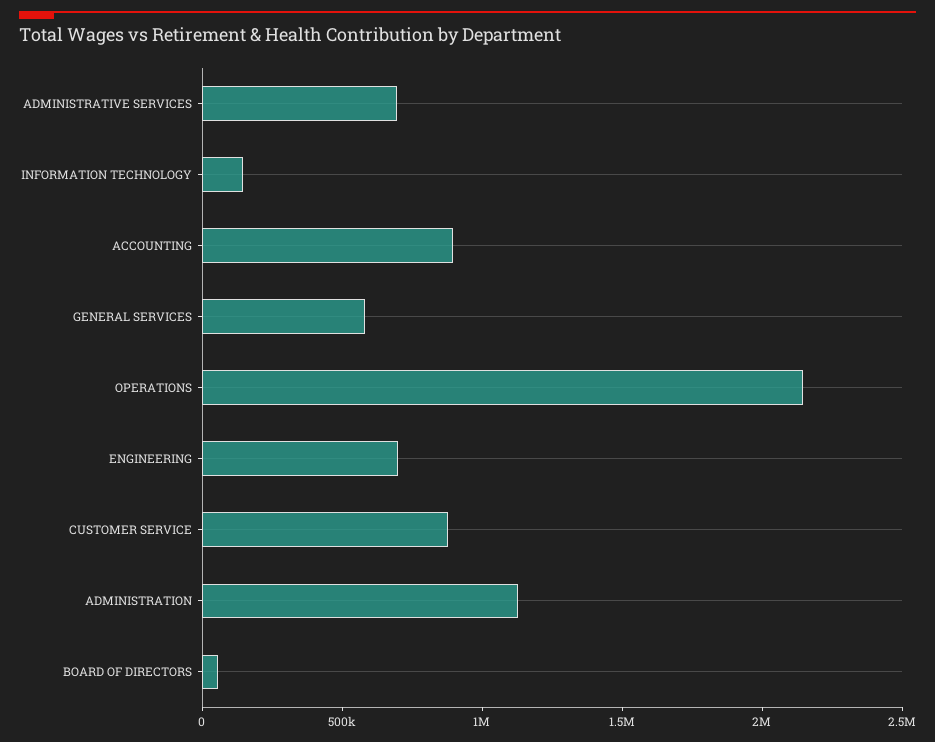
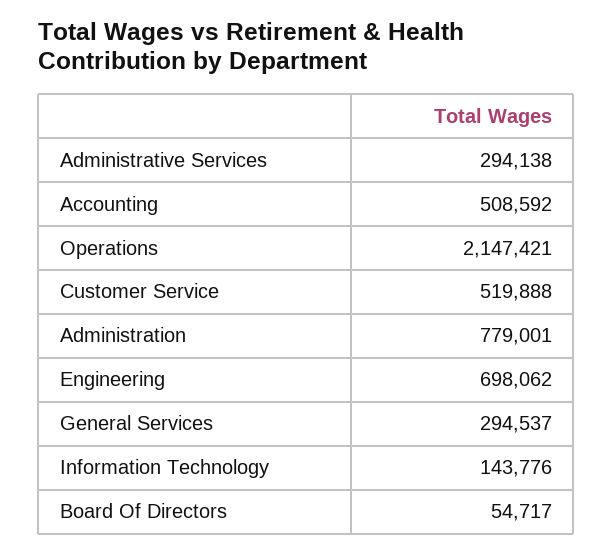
  {
-   "ADMINISTRATIVE SERVICES": 700000,
+   "ADMINISTRATIVE SERVICES": 294138,
    "INFORMATION TECHNOLOGY": 143776,
-   "ACCOUNTING": 900000,
+   "ACCOUNTING": 508592,
-   "GENERAL SERVICES": 600000,
+   "GENERAL SERVICES": 294537,
    "OPERATIONS": 2147421,
    "ENGINEERING": 698062,
-   "CUSTOMER SERVICE": 900000,
+   "CUSTOMER SERVICE": 519888,
-   "ADMINISTRATION": 1100000,
+   "ADMINISTRATION": 779001,
    "BOARD OF DIRECTORS": 54717
  }

